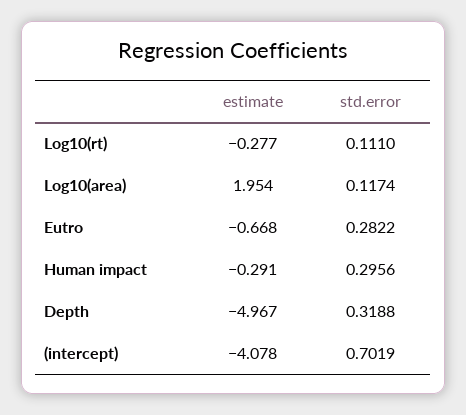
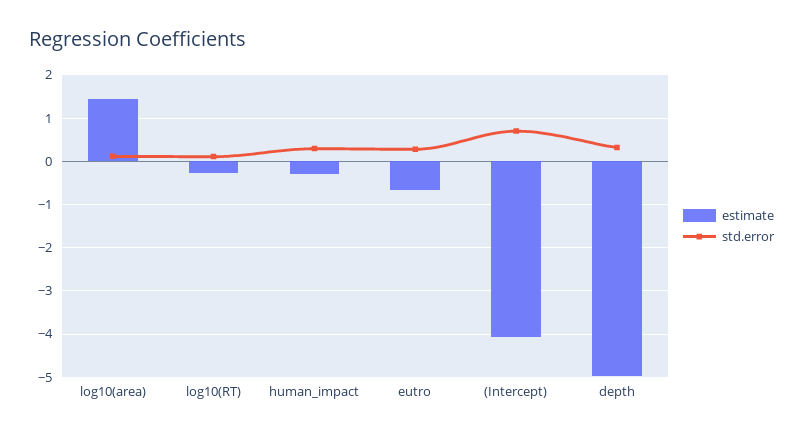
  {
    "estimate": {
      "Log10(rt)": -0.277,
-     "Log10(area)": 1.954,
+     "Log10(area)": 1.4,
      "Eutro": -0.668,
      "Human impact": -0.291,
      "Depth": -4.967,
      "(intercept)": -4.078
    },
    "std.error": {
      "Log10(rt)": 0.111,
      "Log10(area)": 0.1174,
      "Eutro": 0.2822,
      "Human impact": 0.2956,
      "Depth": 0.3188,
      "(intercept)": 0.7019
    }
  }

